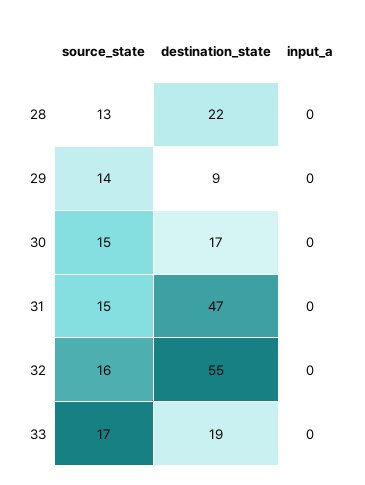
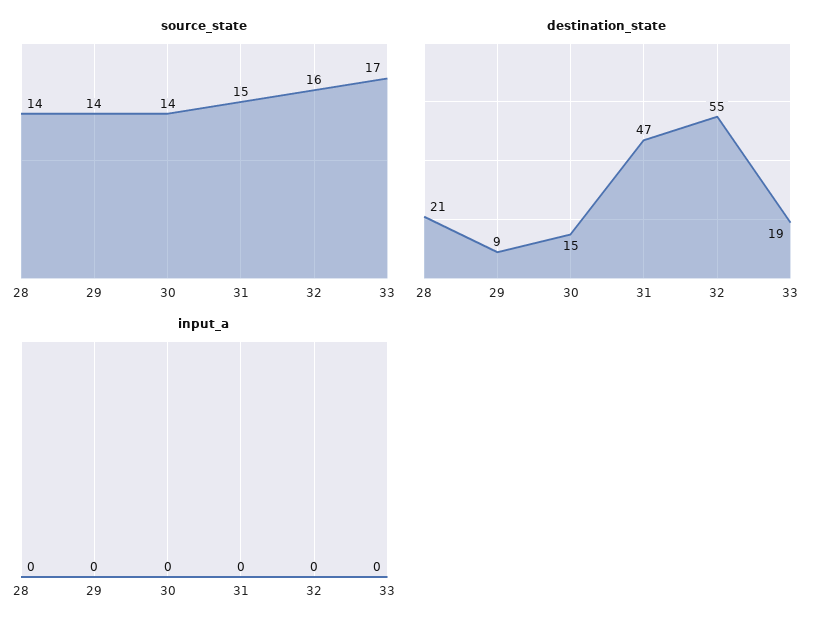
  {
    "source_state": {
-     "28": 13,
+     "28": 14,
      "29": 14,
-     "30": 15,
+     "30": 14,
      "31": 15,
      "32": 16,
      "33": 17
    },
    "destination_state": {
-     "28": 22,
+     "28": 21,
      "29": 9,
-     "30": 17,
+     "30": 15,
      "31": 47,
      "32": 55,
      "33": 19
    },
    "input_a": {
      "28": 0,
      "29": 0,
      "30": 0,
      "31": 0,
      "32": 0,
      "33": 0
    }
  }

